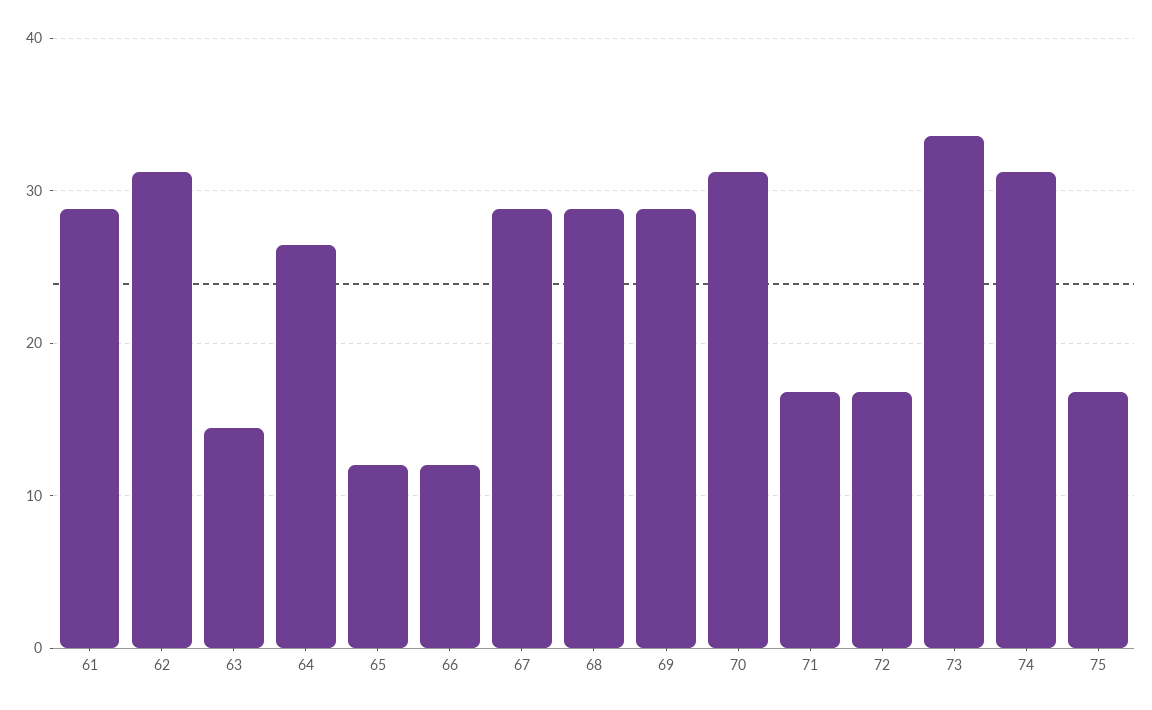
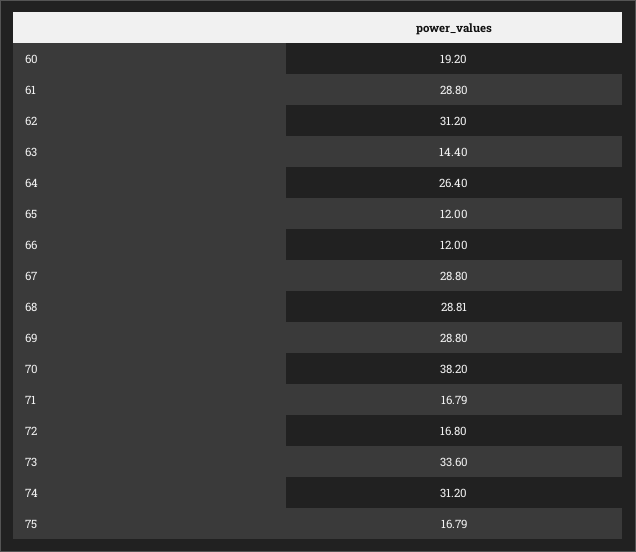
  {
    "61": 28.8,
    "62": 31.2,
    "63": 14.4,
    "64": 26.4,
    "65": 12,
    "66": 12,
    "67": 28.8,
    "68": 28.81,
    "69": 28.8,
-   "70": 31,
+   "70": 38.2,
    "71": 16.79,
    "72": 16.8,
    "73": 33.6,
    "74": 31.2,
-   "75": 16.79
+   "75": 16.79,
+   "60": 19.2
  }

